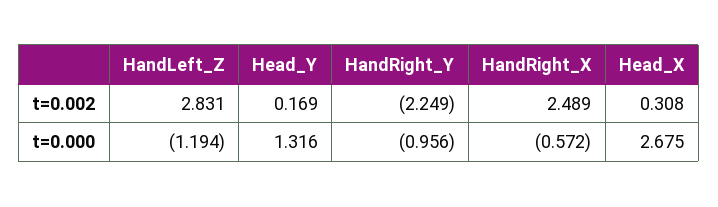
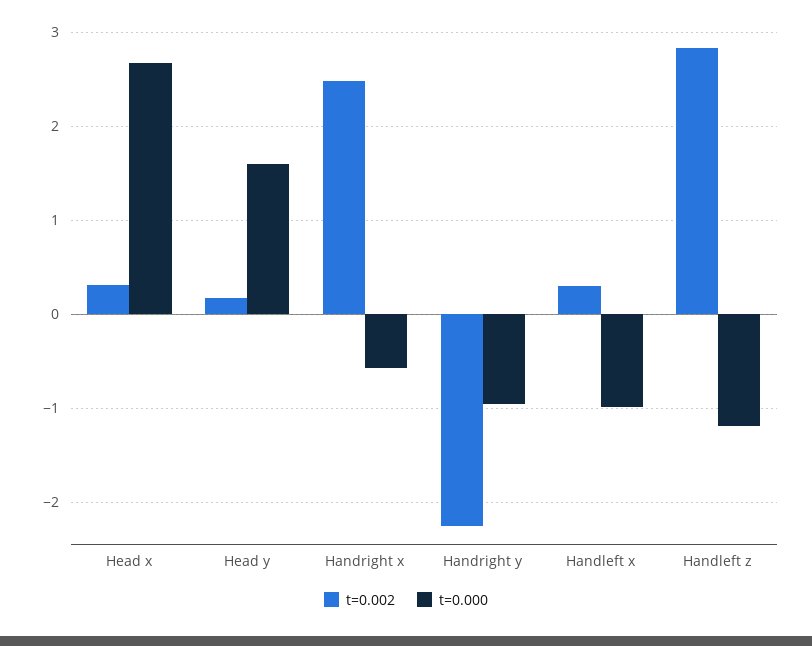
  {
    "t=0.002": {
      "HandLeft_Z": 2.831,
      "Head_Y": 0.169,
      "HandRight_Y": -2.249,
      "HandRight_X": 2.489,
-     "Head_X": 0.308
+     "Head_X": 0.308,
+     "Handleft x": 0.3
    },
    "t=0.000": {
      "HandLeft_Z": -1.194,
-     "Head_Y": 1.316,
+     "Head_Y": 1.6,
      "HandRight_Y": -0.956,
      "HandRight_X": -0.572,
-     "Head_X": 2.675
+     "Head_X": 2.675,
+     "Handleft x": -1
    }
  }

